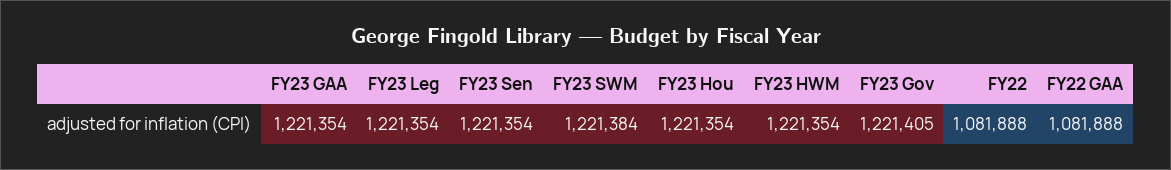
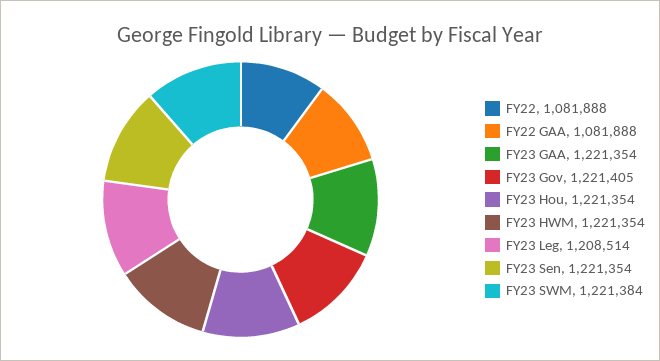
  {
    "FY23 GAA": 1221354,
-   "FY23 Leg": 1221354,
+   "FY23 Leg": 1208514,
    "FY23 Sen": 1221354,
    "FY23 SWM": 1221384,
    "FY23 Hou": 1221354,
    "FY23 HWM": 1221354,
    "FY23 Gov": 1221405,
    "FY22": 1081888,
    "FY22 GAA": 1081888
  }

